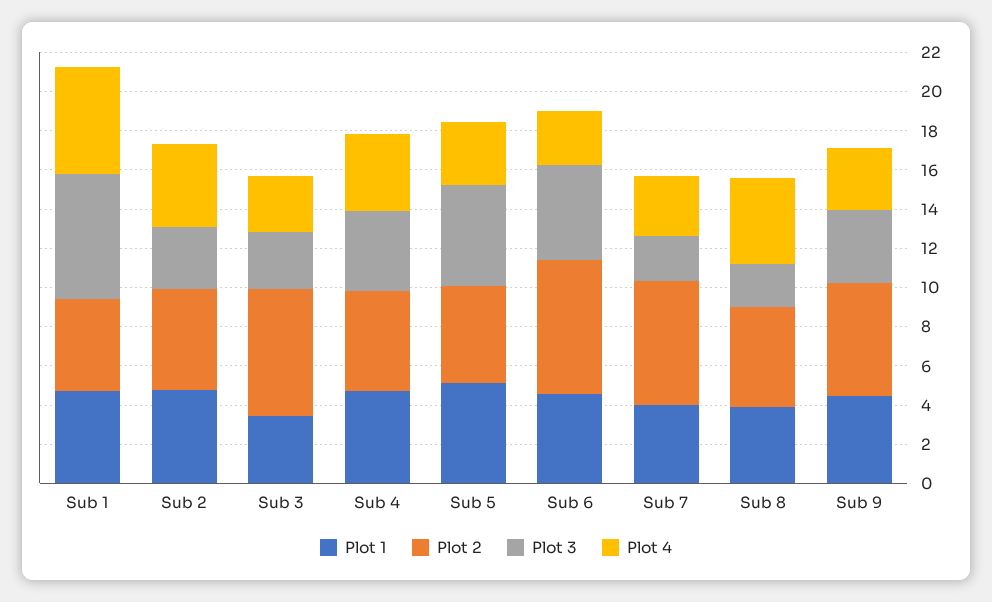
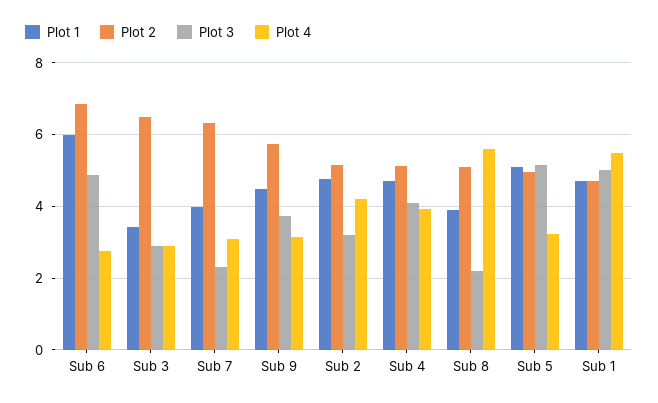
  {
    "Plot 1": {
      "Sub 1": 4.8,
      "Sub 2": 4.8,
      "Sub 3": 3.4,
      "Sub 4": 4.8,
      "Sub 5": 5.2,
-     "Sub 6": 4.5,
+     "Sub 6": 6,
      "Sub 7": 4,
      "Sub 8": 3.8,
      "Sub 9": 4.4
    },
    "Plot 2": {
      "Sub 1": 4.8,
      "Sub 2": 5.2,
      "Sub 3": 6.4,
      "Sub 4": 5.2,
      "Sub 5": 5,
      "Sub 6": 6.8,
      "Sub 7": 6.4,
      "Sub 8": 5.2,
      "Sub 9": 5.8
    },
    "Plot 3": {
-     "Sub 1": 6.5,
+     "Sub 1": 5,
      "Sub 2": 3.2,
      "Sub 3": 3,
      "Sub 4": 4,
      "Sub 5": 5.2,
      "Sub 6": 4.8,
      "Sub 7": 2.4,
      "Sub 8": 2.2,
      "Sub 9": 3.8
    },
    "Plot 4": {
      "Sub 1": 5.4,
      "Sub 2": 4.2,
      "Sub 3": 2.8,
      "Sub 4": 4,
      "Sub 5": 3.2,
      "Sub 6": 2.8,
      "Sub 7": 3,
-     "Sub 8": 4.5,
+     "Sub 8": 5.6,
      "Sub 9": 3.2
    }
  }

